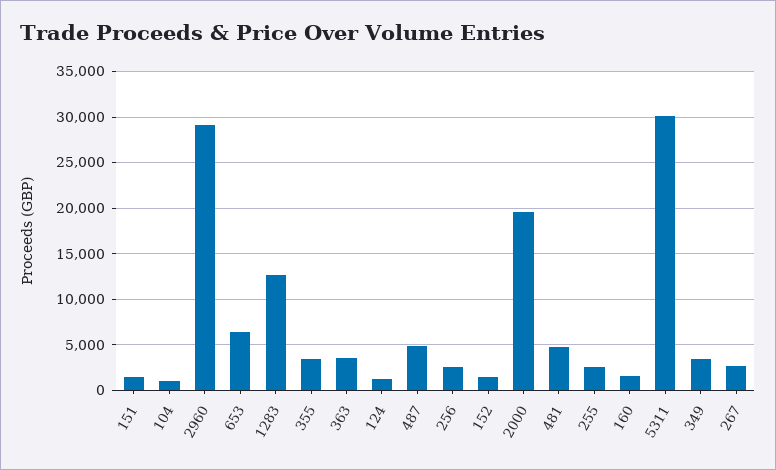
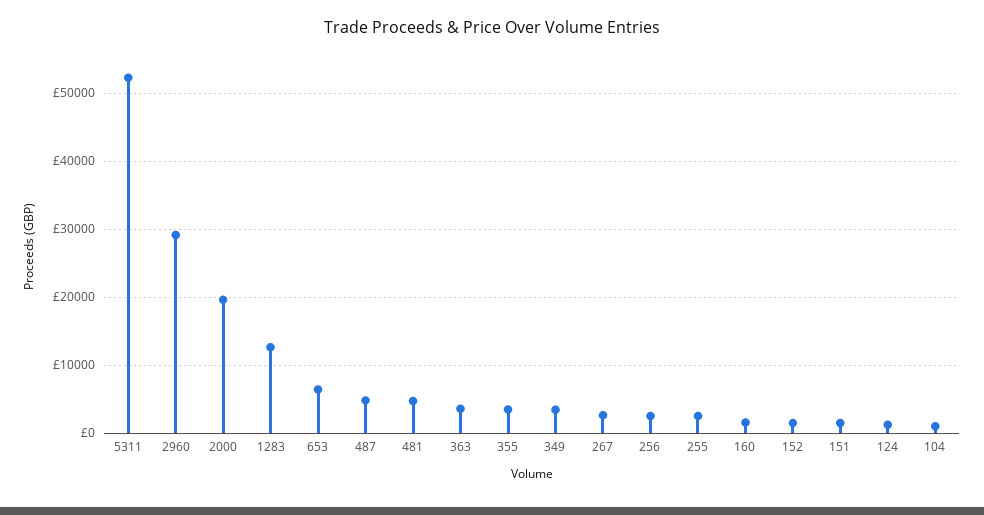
  {
    "151": 1000,
    "104": 1000,
    "2960": 29000,
    "653": 6000,
    "1283": 13000,
    "355": 3000,
    "363": 4000,
    "124": 1000,
    "487": 5000,
    "256": 3000,
    "152": 2000,
    "2000": 20000,
    "481": 5000,
    "255": 3000,
    "160": 2000,
-   "5311": 30000,
+   "5311": 52000,
    "349": 3000,
    "267": 3000
  }

